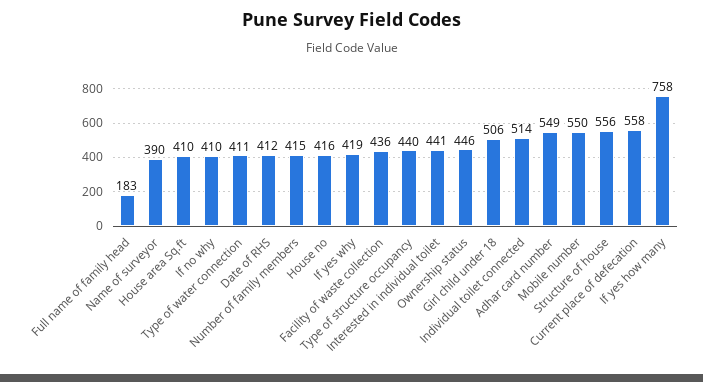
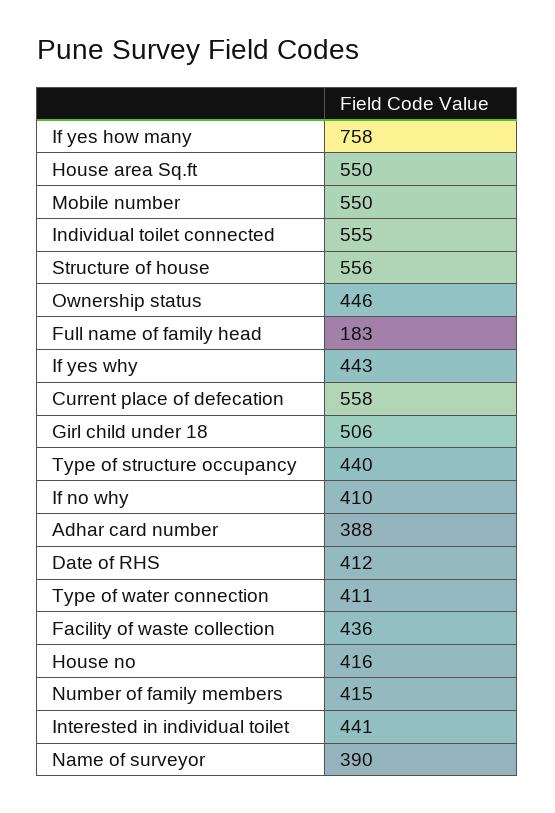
  {
    "Full name of family head": 183,
    "Name of surveyor": 390,
-   "House area Sq.ft": 410,
+   "House area Sq.ft": 550,
    "If no why": 410,
    "Type of water connection": 411,
    "Date of RHS": 412,
    "Number of family members": 415,
    "House no": 416,
-   "If yes why": 419,
+   "If yes why": 443,
    "Facility of waste collection": 436,
    "Type of structure occupancy": 440,
    "Interested in individual toilet": 441,
    "Ownership status": 446,
    "Girl child under 18": 506,
-   "Individual toilet connected": 514,
+   "Individual toilet connected": 555,
-   "Adhar card number": 549,
+   "Adhar card number": 388,
    "Mobile number": 550,
    "Structure of house": 556,
    "Current place of defecation": 558,
    "If yes how many": 758
  }

